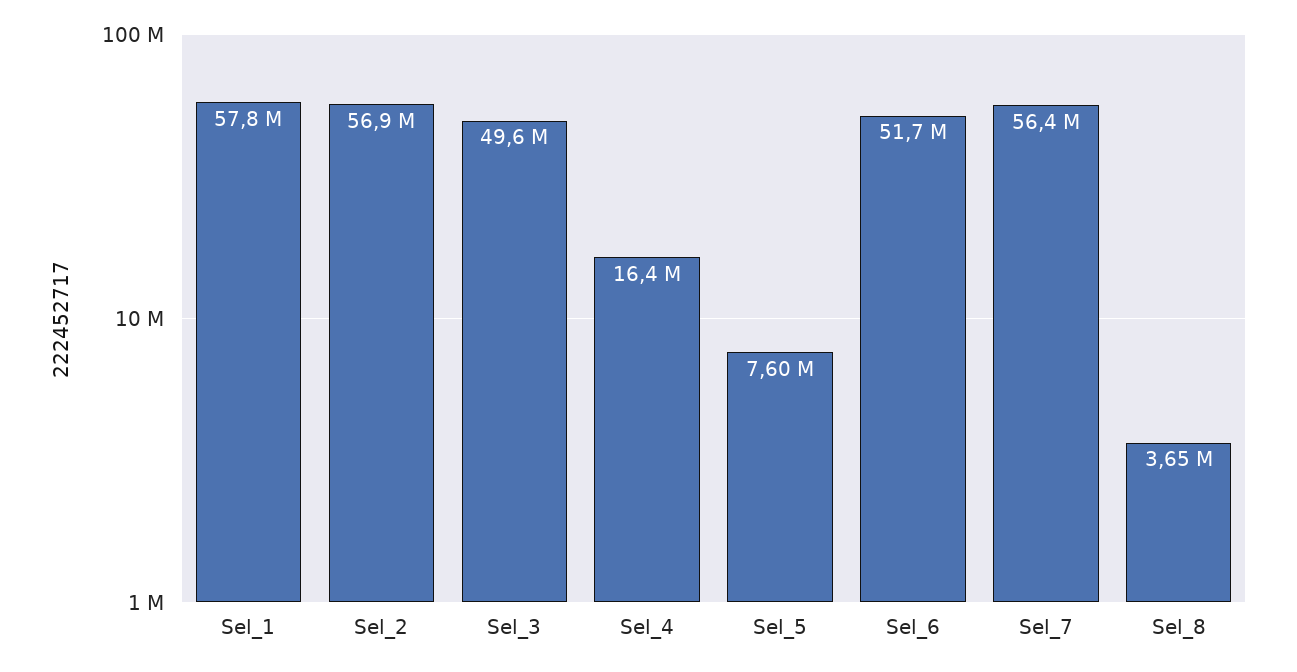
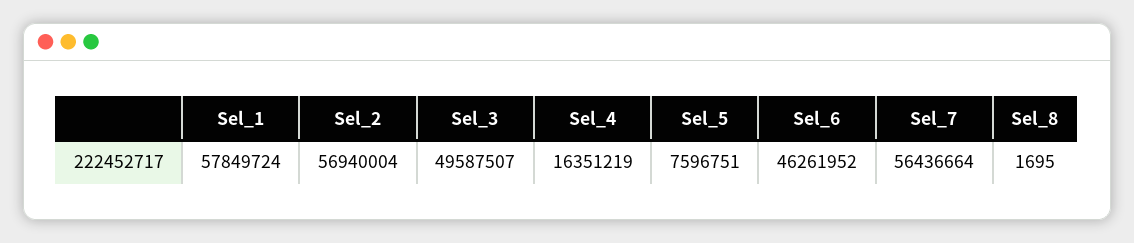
  {
    "Sel_1": 57849724,
    "Sel_2": 56940004,
    "Sel_3": 49587507,
    "Sel_4": 16351219,
    "Sel_5": 7596751,
-   "Sel_6": 51700000,
+   "Sel_6": 46261952,
    "Sel_7": 56436664,
-   "Sel_8": 3650000
+   "Sel_8": 1695
  }

